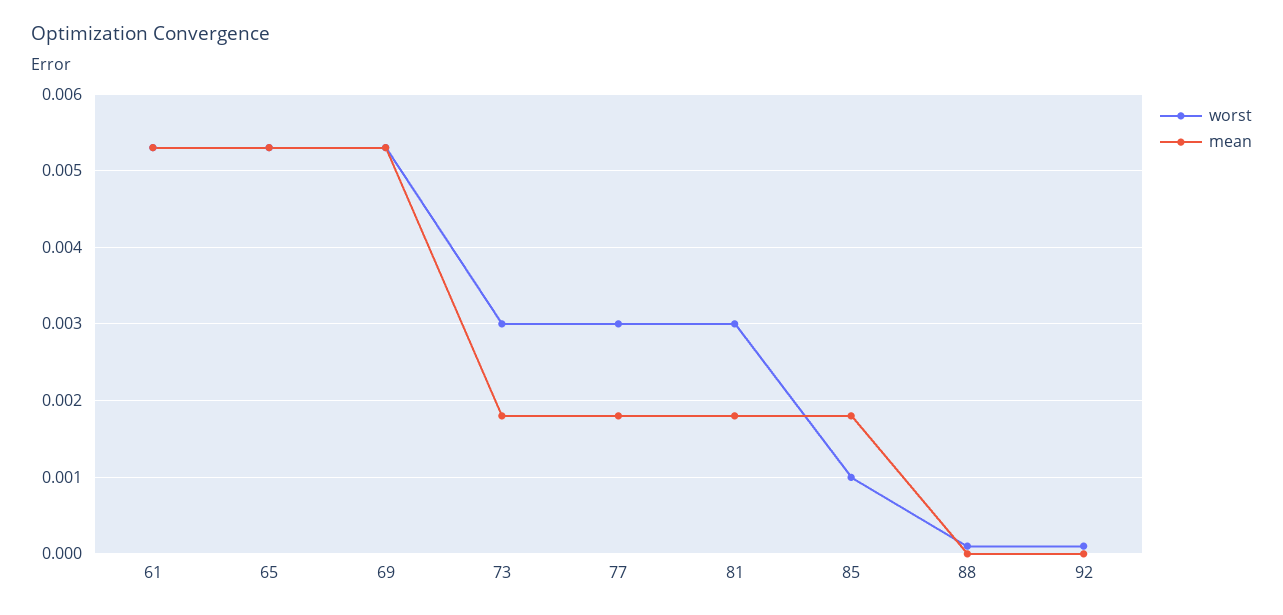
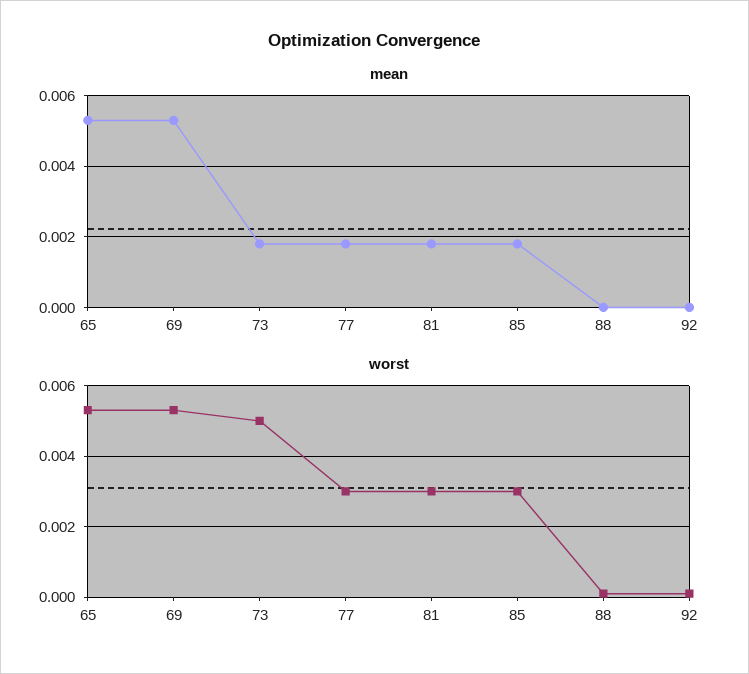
  {
    "worst": {
-     "61": 0.0053,
      "65": 0.0053,
      "69": 0.0053,
-     "73": 0.003,
+     "73": 0.005,
      "77": 0.003,
      "81": 0.003,
-     "85": 0.001,
+     "85": 0.003,
      "88": 0.0001,
      "92": 0.0001
    },
    "mean": {
-     "61": 0.0053,
      "65": 0.0053,
      "69": 0.0053,
      "73": 0.0018,
      "77": 0.0018,
      "81": 0.0018,
      "85": 0.0018,
      "88": 0,
      "92": 0
    }
  }

